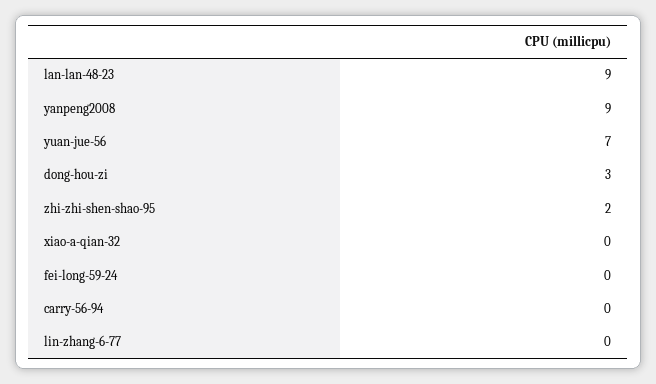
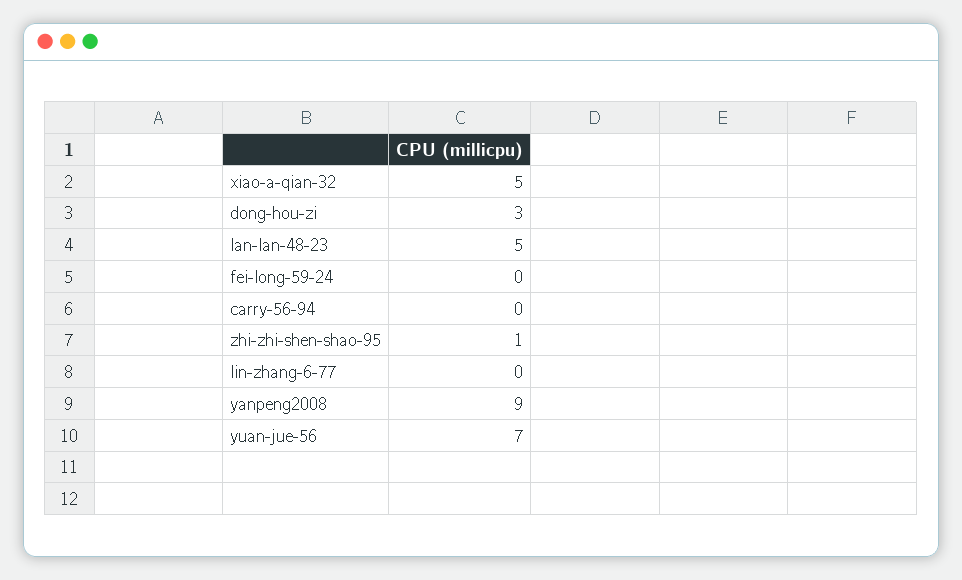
  {
-   "lan-lan-48-23": 9,
+   "lan-lan-48-23": 5,
    "yanpeng2008": 9,
    "yuan-jue-56": 7,
    "dong-hou-zi": 3,
-   "zhi-zhi-shen-shao-95": 2,
+   "zhi-zhi-shen-shao-95": 1,
-   "xiao-a-qian-32": 0,
+   "xiao-a-qian-32": 5,
    "fei-long-59-24": 0,
    "carry-56-94": 0,
    "lin-zhang-6-77": 0
  }

